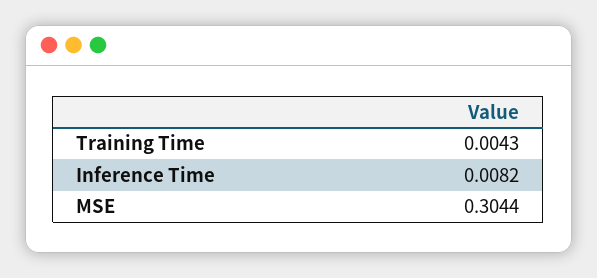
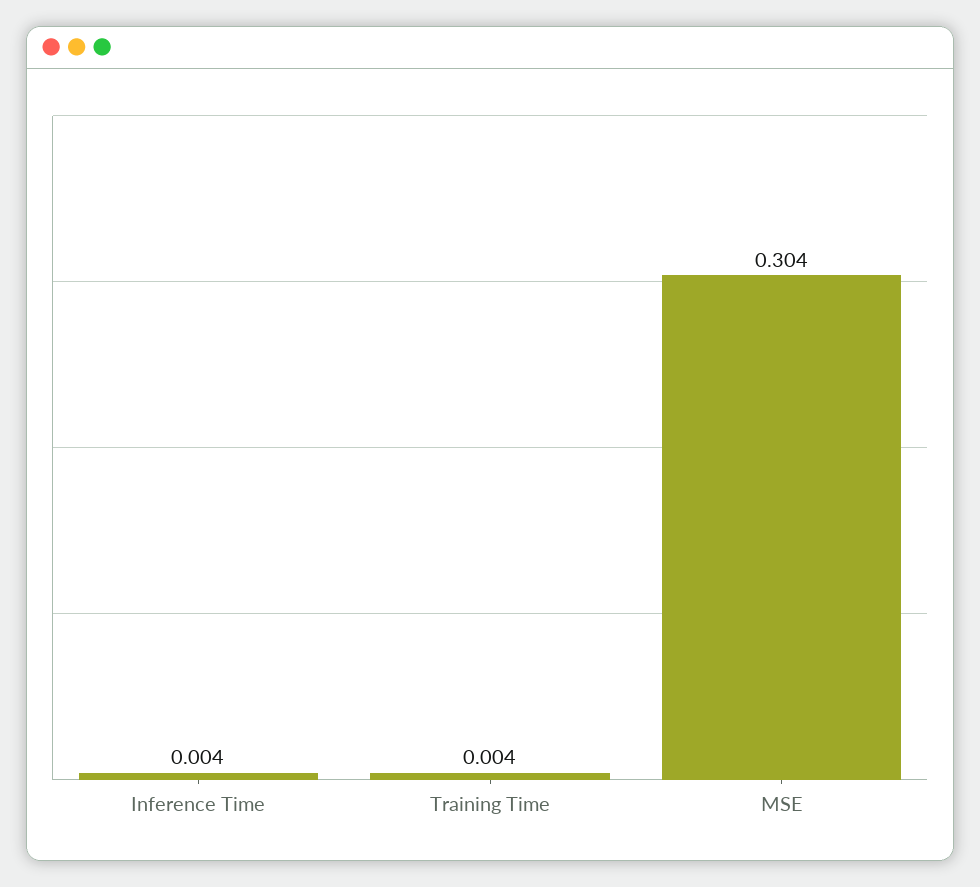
  {
    "Training Time": 0.0043,
-   "Inference Time": 0.0082,
+   "Inference Time": 0.004,
    "MSE": 0.3044
  }

